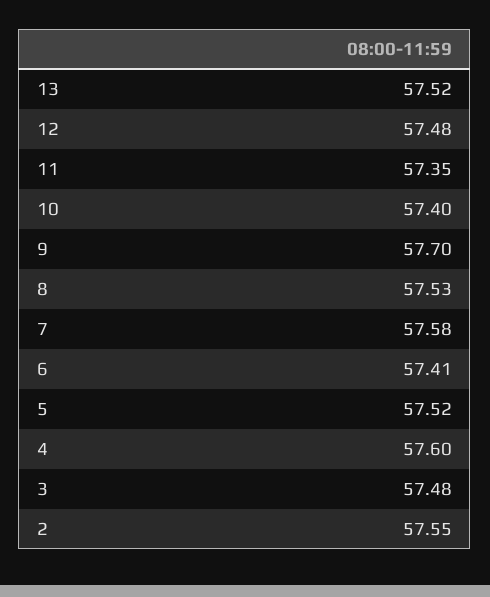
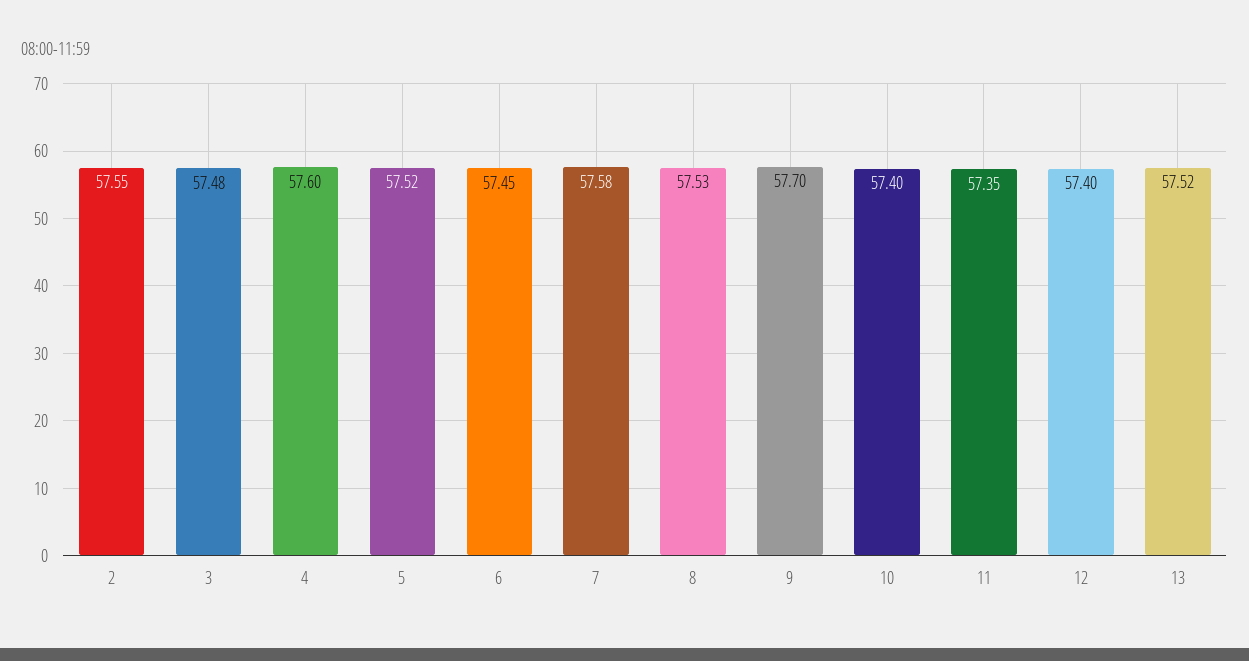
  {
    "13": 57.52,
-   "12": 57.48,
+   "12": 57.4,
    "11": 57.35,
    "10": 57.4,
    "9": 57.7,
    "8": 57.53,
    "7": 57.58,
-   "6": 57.41,
+   "6": 57.45,
    "5": 57.52,
    "4": 57.6,
    "3": 57.48,
    "2": 57.55
  }

